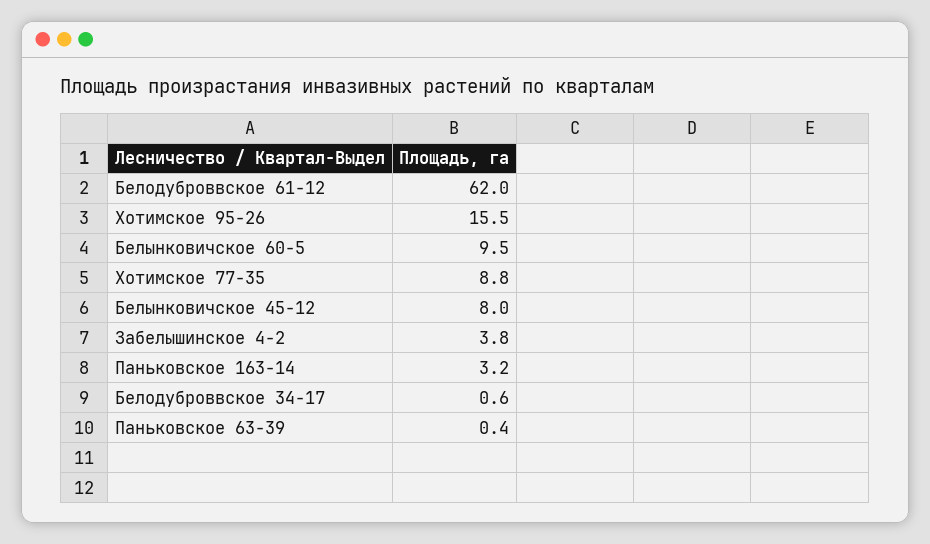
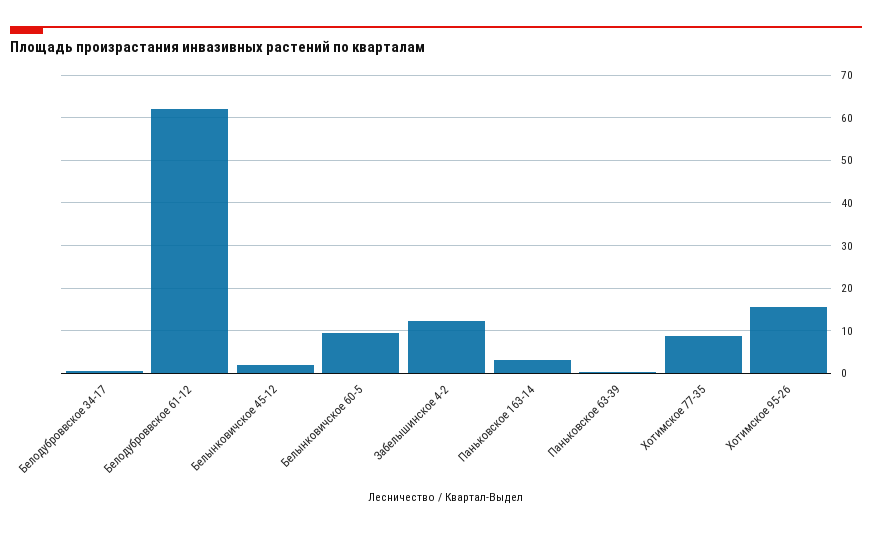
  {
    "Белодуброввское 61-12": 62,
    "Хотимское 95-26": 15.5,
    "Белынковичское 60-5": 9.5,
    "Хотимское 77-35": 8.8,
-   "Белынковичское 45-12": 8,
+   "Белынковичское 45-12": 2,
-   "Забелышинское 4-2": 3.8,
+   "Забелышинское 4-2": 12,
    "Паньковское 163-14": 3.2,
    "Белодуброввское 34-17": 0.6,
    "Паньковское 63-39": 0.4
  }

